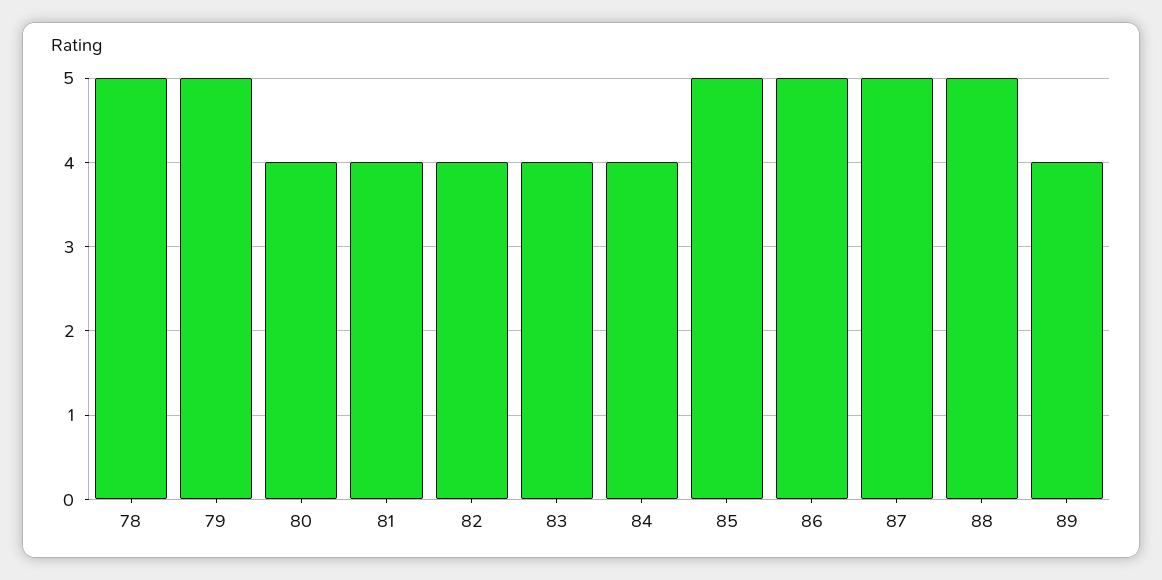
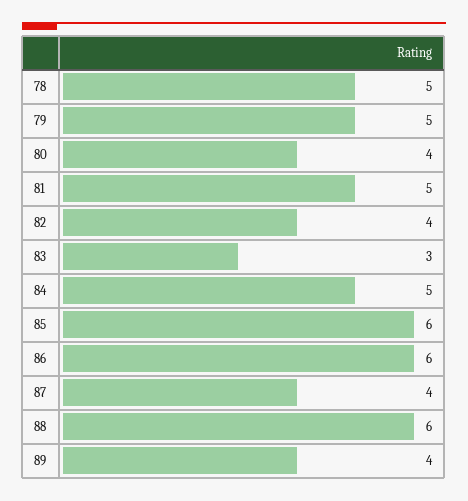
  {
    "78": 5,
    "79": 5,
    "80": 4,
-   "81": 4,
+   "81": 5,
    "82": 4,
-   "83": 4,
+   "83": 3,
-   "84": 4,
+   "84": 5,
-   "85": 5,
+   "85": 6,
-   "86": 5,
+   "86": 6,
-   "87": 5,
+   "87": 4,
-   "88": 5,
+   "88": 6,
    "89": 4
  }

